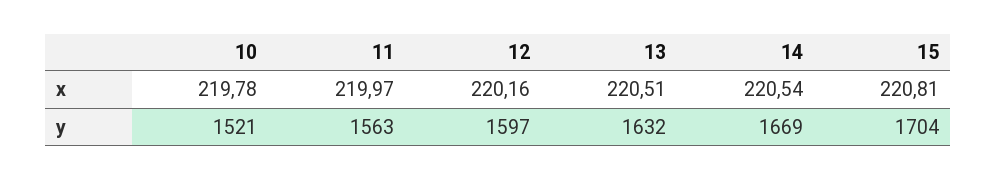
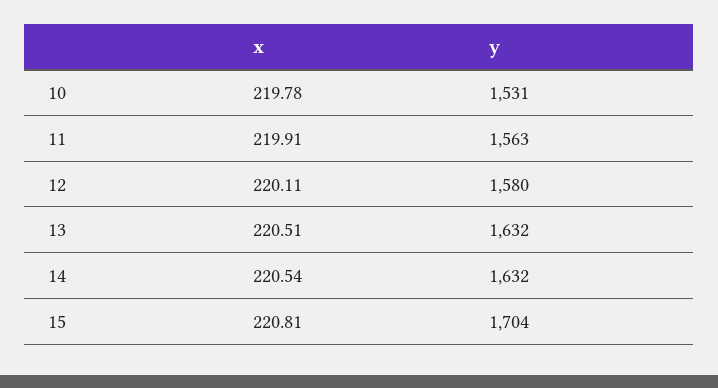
  {
    "10": {
      "x": 219.78,
-     "y": 1521
+     "y": 1531
    },
    "11": {
-     "x": 219.97,
+     "x": 219.91,
      "y": 1563
    },
    "12": {
-     "x": 220.16,
+     "x": 220.11,
-     "y": 1597
+     "y": 1580
    },
    "13": {
      "x": 220.51,
      "y": 1632
    },
    "14": {
      "x": 220.54,
-     "y": 1669
+     "y": 1632
    },
    "15": {
      "x": 220.81,
      "y": 1704
    }
  }

